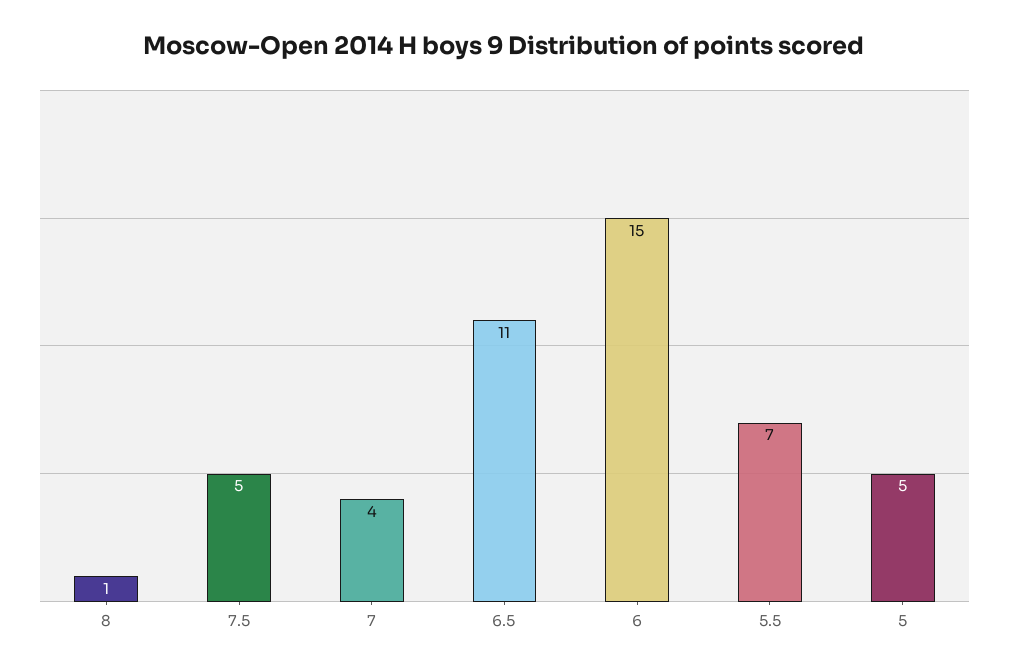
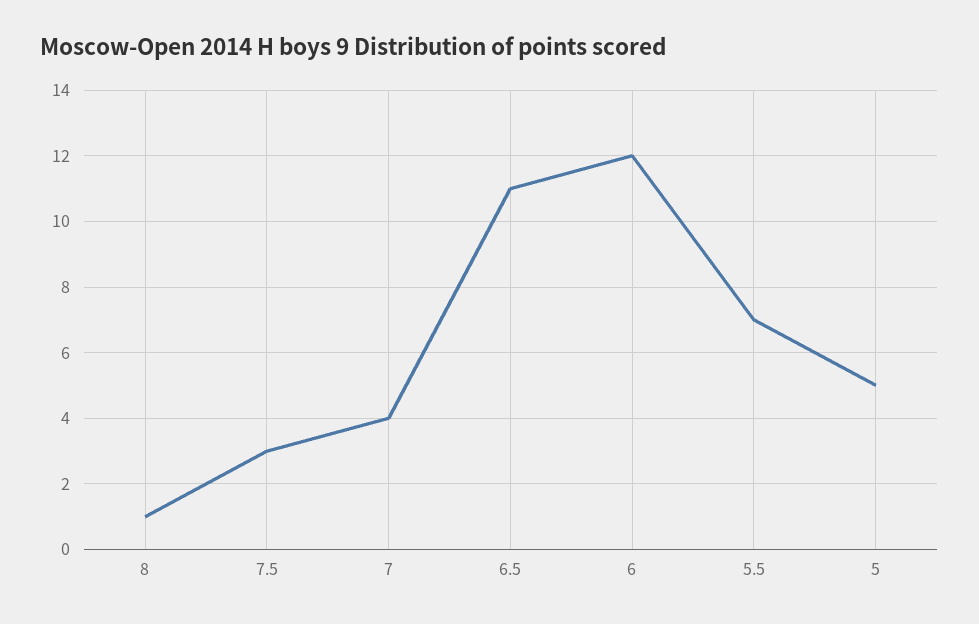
  {
    "8": 1,
-   "7.5": 5,
+   "7.5": 3,
    "7": 4,
    "6.5": 11,
-   "6": 15,
+   "6": 12,
    "5.5": 7,
    "5": 5
  }

